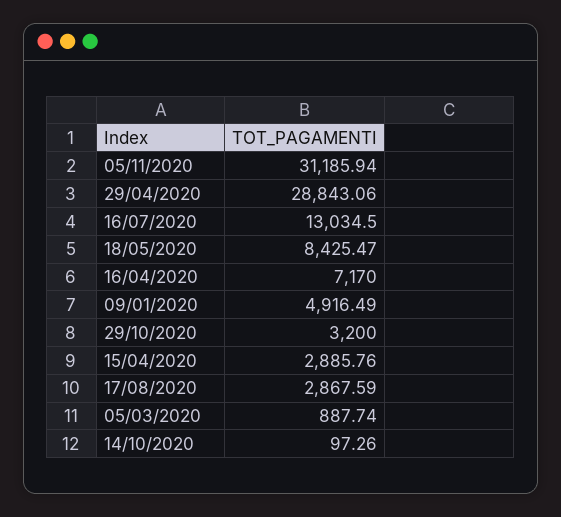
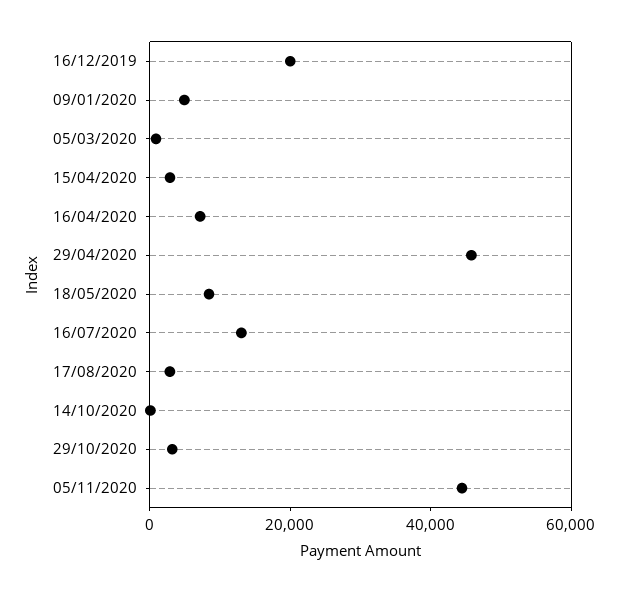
  {
-   "05/11/2020": 31185.94,
+   "05/11/2020": 45000,
-   "29/04/2020": 28843.06,
+   "29/04/2020": 45000,
    "16/07/2020": 13034.5,
    "18/05/2020": 8425.47,
    "16/04/2020": 7170,
    "09/01/2020": 4916.49,
    "29/10/2020": 3200,
    "15/04/2020": 2885.76,
    "17/08/2020": 2867.59,
    "05/03/2020": 887.74,
-   "14/10/2020": 97.26
+   "14/10/2020": 97.26,
+   "16/12/2019": 20000
  }

